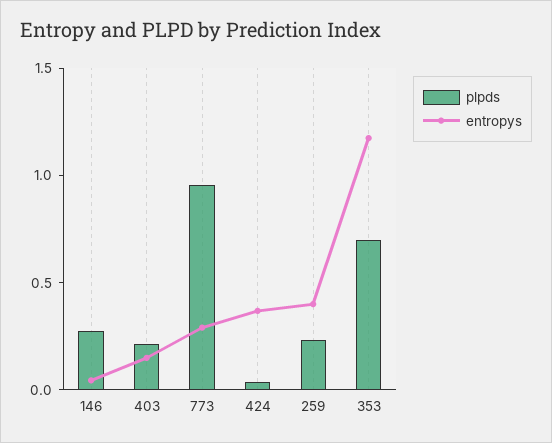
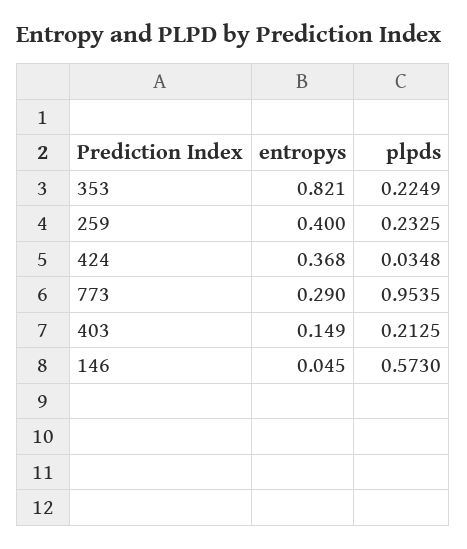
  {
    "plpds": {
-     "146": 0.3,
+     "146": 0.573,
      "403": 0.2125,
      "773": 0.9535,
      "424": 0.0348,
      "259": 0.2325,
-     "353": 0.7
+     "353": 0.2249
    },
    "entropys": {
      "146": 0.045,
      "403": 0.149,
      "773": 0.29,
      "424": 0.368,
      "259": 0.4,
-     "353": 1.2
+     "353": 0.821
    }
  }

